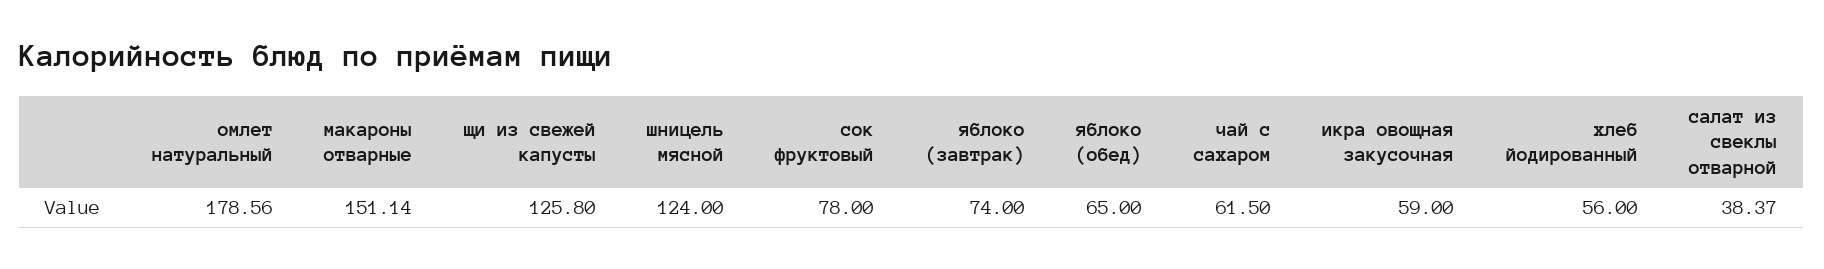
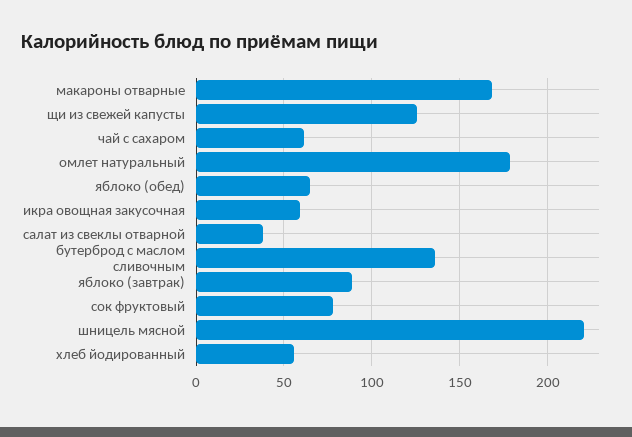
  {
    "омлет натуральный": 178.56,
-   "макароны отварные": 151.14,
+   "макароны отварные": 170,
    "щи из свежей капусты": 125.8,
-   "шницель мясной": 124,
+   "шницель мясной": 220,
    "сок фруктовый": 78,
-   "яблоко (завтрак)": 74,
+   "яблоко (завтрак)": 90,
    "яблоко (обед)": 65,
    "чай с сахаром": 61.5,
    "икра овощная закусочная": 59,
    "хлеб йодированный": 56,
-   "салат из свеклы отварной": 38.37
+   "салат из свеклы отварной": 38.37,
+   "бутерброд с маслом сливочным": 135
  }

